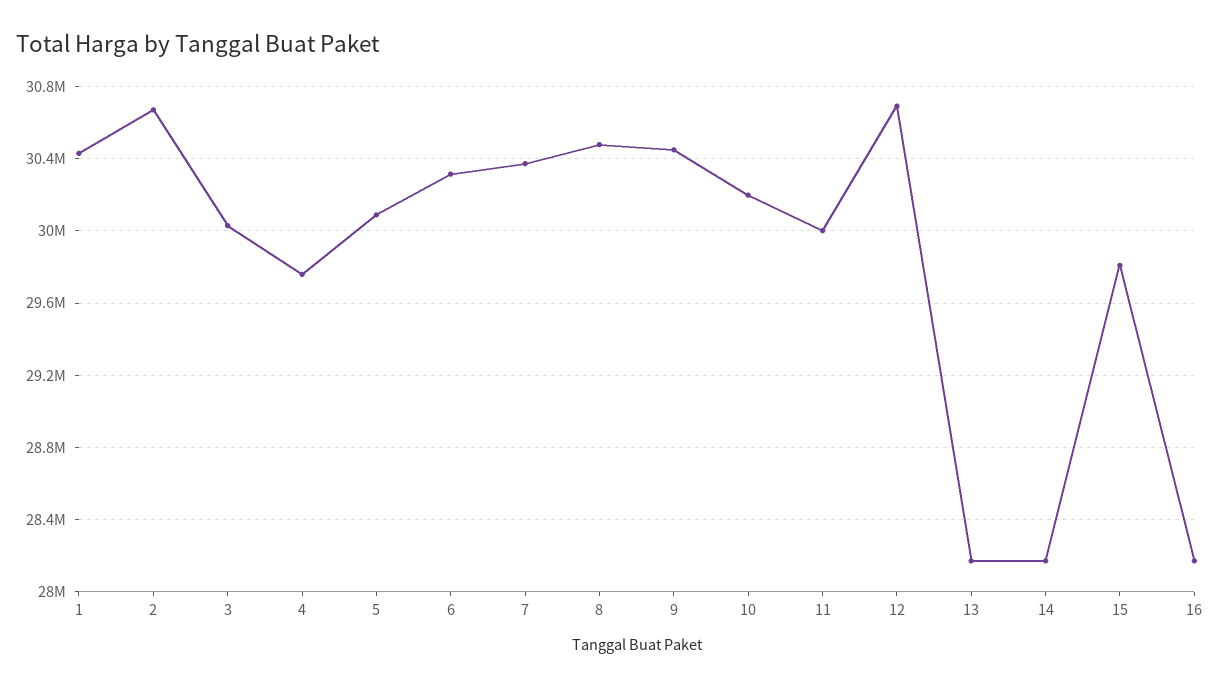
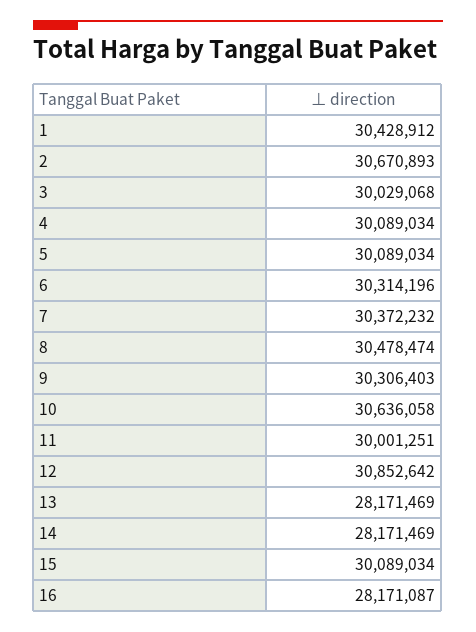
  {
    "1": 30428912,
    "2": 30670893,
    "3": 30029068,
-   "4": 29750000,
+   "4": 30089034,
    "5": 30089034,
    "6": 30314196,
    "7": 30372232,
    "8": 30478474,
-   "9": 30450000,
+   "9": 30306403,
-   "10": 30200000,
+   "10": 30636058,
    "11": 30001251,
-   "12": 30700000,
+   "12": 30852642,
    "13": 28171469,
    "14": 28171469,
-   "15": 29800000,
+   "15": 30089034,
    "16": 28171087
  }

